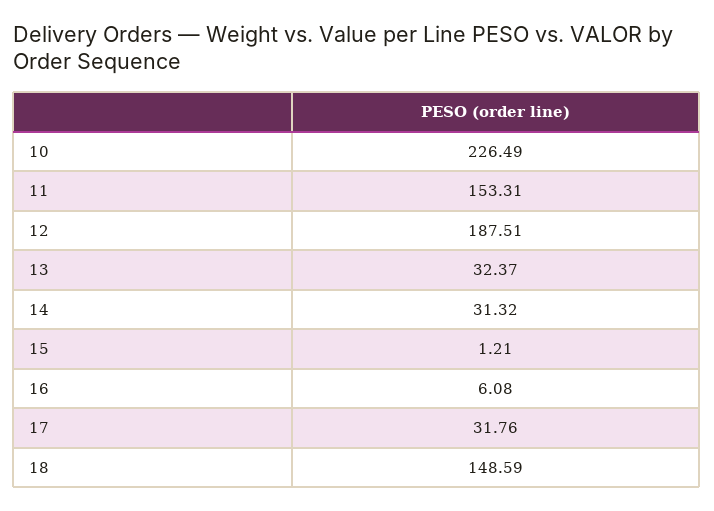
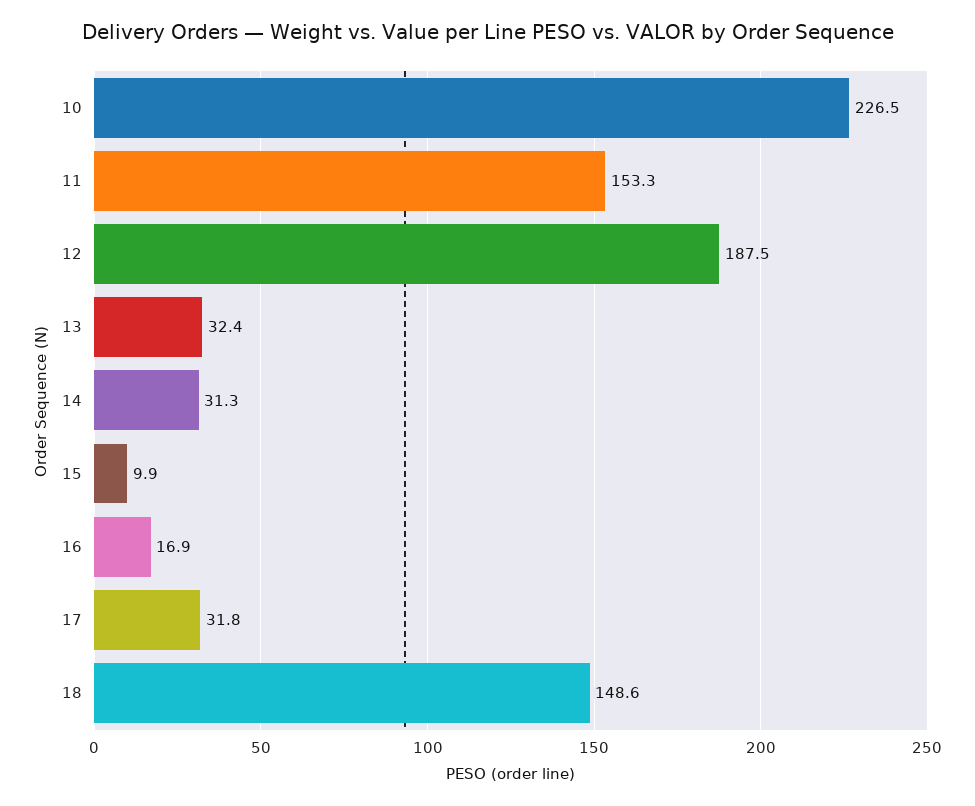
  {
    "10": 226.49,
    "11": 153.31,
    "12": 187.51,
    "13": 32.37,
    "14": 31.32,
-   "15": 1.21,
+   "15": 9.9,
-   "16": 6.08,
+   "16": 16.9,
    "17": 31.76,
    "18": 148.59
  }

